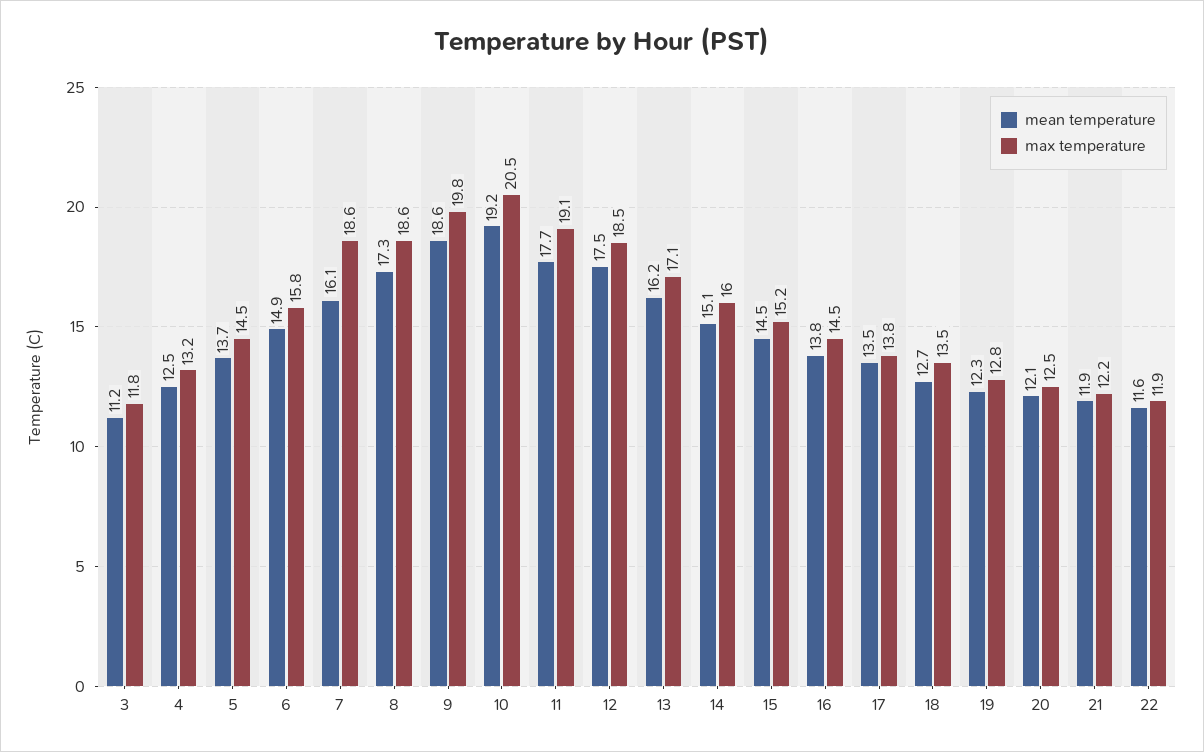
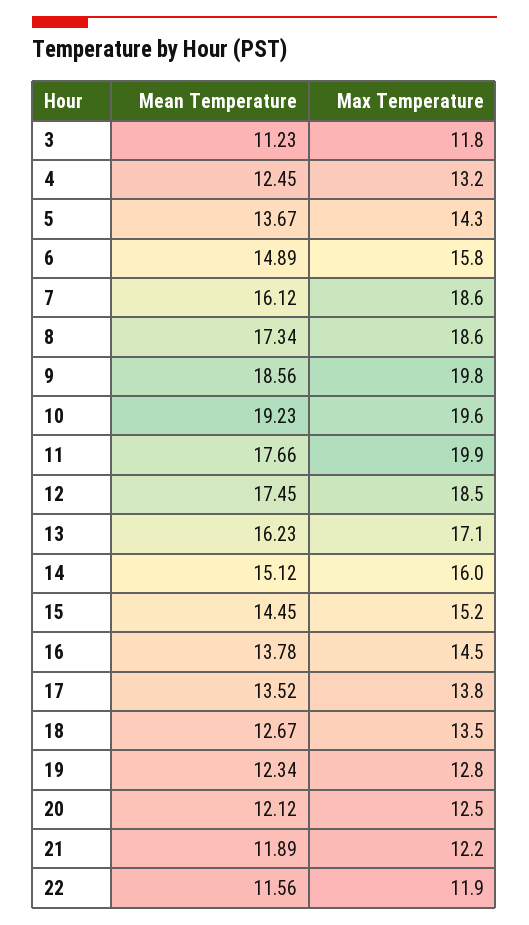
  {
    "mean temperature": {
      "3": 11.23,
      "4": 12.45,
      "5": 13.67,
      "6": 14.89,
      "7": 16.12,
      "8": 17.34,
      "9": 18.56,
      "10": 19.23,
      "11": 17.66,
      "12": 17.45,
      "13": 16.23,
      "14": 15.12,
      "15": 14.45,
      "16": 13.78,
      "17": 13.52,
      "18": 12.67,
      "19": 12.34,
      "20": 12.12,
      "21": 11.89,
      "22": 11.56
    },
    "max temperature": {
      "3": 11.8,
      "4": 13.2,
-     "5": 14.5,
+     "5": 14.3,
      "6": 15.8,
      "7": 18.6,
      "8": 18.6,
      "9": 19.8,
-     "10": 20.5,
+     "10": 19.6,
-     "11": 19.1,
+     "11": 19.9,
      "12": 18.5,
      "13": 17.1,
      "14": 16,
      "15": 15.2,
      "16": 14.5,
      "17": 13.8,
      "18": 13.5,
      "19": 12.8,
      "20": 12.5,
      "21": 12.2,
      "22": 11.9
    }
  }

